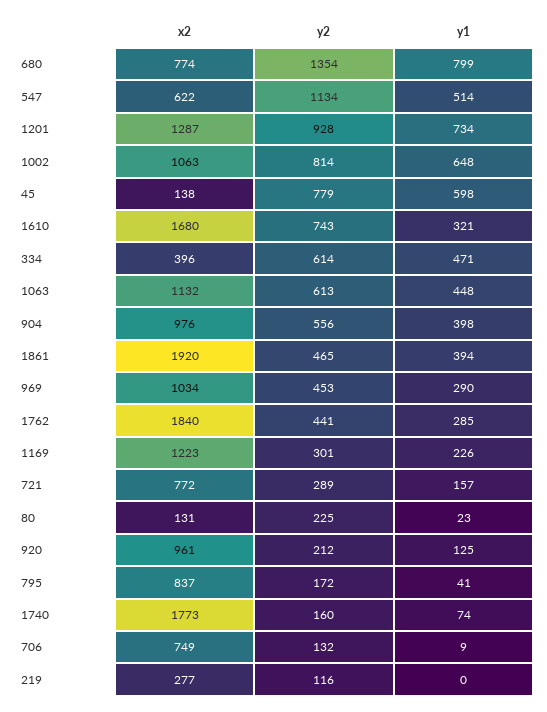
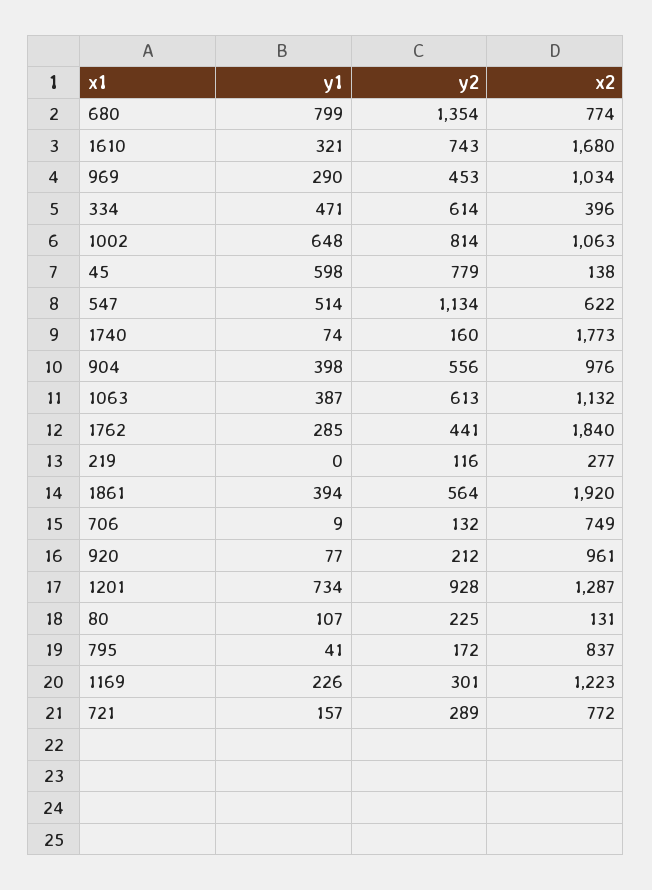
  {
    "x2": {
      "680": 774,
      "547": 622,
      "1201": 1287,
      "1002": 1063,
      "45": 138,
      "1610": 1680,
      "334": 396,
      "1063": 1132,
      "904": 976,
      "1861": 1920,
      "969": 1034,
      "1762": 1840,
      "1169": 1223,
      "721": 772,
      "80": 131,
      "920": 961,
      "795": 837,
      "1740": 1773,
      "706": 749,
      "219": 277
    },
    "y2": {
      "680": 1354,
      "547": 1134,
      "1201": 928,
      "1002": 814,
      "45": 779,
      "1610": 743,
      "334": 614,
      "1063": 613,
      "904": 556,
-     "1861": 465,
+     "1861": 564,
      "969": 453,
      "1762": 441,
      "1169": 301,
      "721": 289,
      "80": 225,
      "920": 212,
      "795": 172,
      "1740": 160,
      "706": 132,
      "219": 116
    },
    "y1": {
      "680": 799,
      "547": 514,
      "1201": 734,
      "1002": 648,
      "45": 598,
      "1610": 321,
      "334": 471,
-     "1063": 448,
+     "1063": 387,
      "904": 398,
      "1861": 394,
      "969": 290,
      "1762": 285,
      "1169": 226,
      "721": 157,
-     "80": 23,
+     "80": 107,
-     "920": 125,
+     "920": 77,
      "795": 41,
      "1740": 74,
      "706": 9,
      "219": 0
    }
  }

